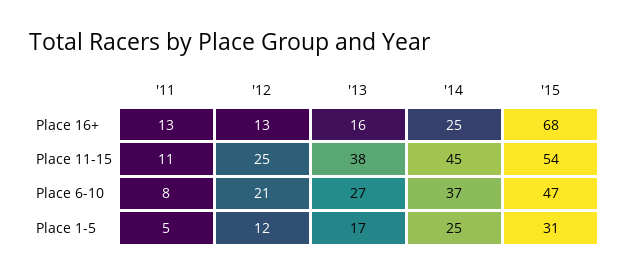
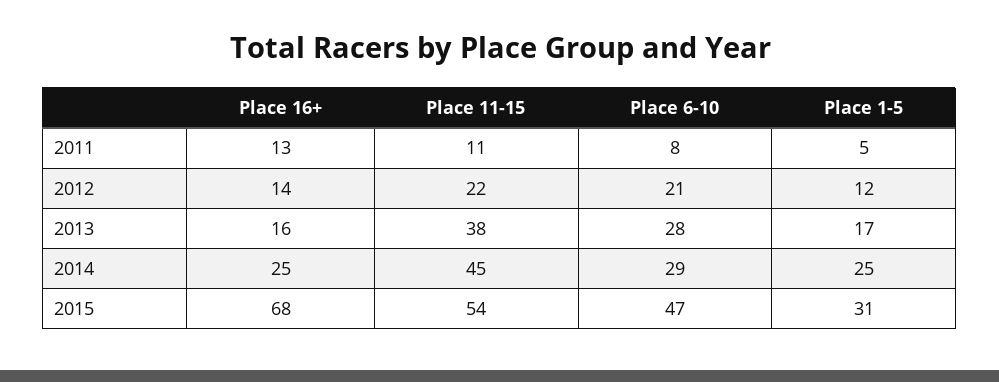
  {
    "'11": {
      "Place 16+": 13,
      "Place 11-15": 11,
      "Place 6-10": 8,
      "Place 1-5": 5
    },
    "'12": {
-     "Place 16+": 13,
+     "Place 16+": 14,
-     "Place 11-15": 25,
+     "Place 11-15": 22,
      "Place 6-10": 21,
      "Place 1-5": 12
    },
    "'13": {
      "Place 16+": 16,
      "Place 11-15": 38,
-     "Place 6-10": 27,
+     "Place 6-10": 28,
      "Place 1-5": 17
    },
    "'14": {
      "Place 16+": 25,
      "Place 11-15": 45,
-     "Place 6-10": 37,
+     "Place 6-10": 29,
      "Place 1-5": 25
    },
    "'15": {
      "Place 16+": 68,
      "Place 11-15": 54,
      "Place 6-10": 47,
      "Place 1-5": 31
    }
  }

